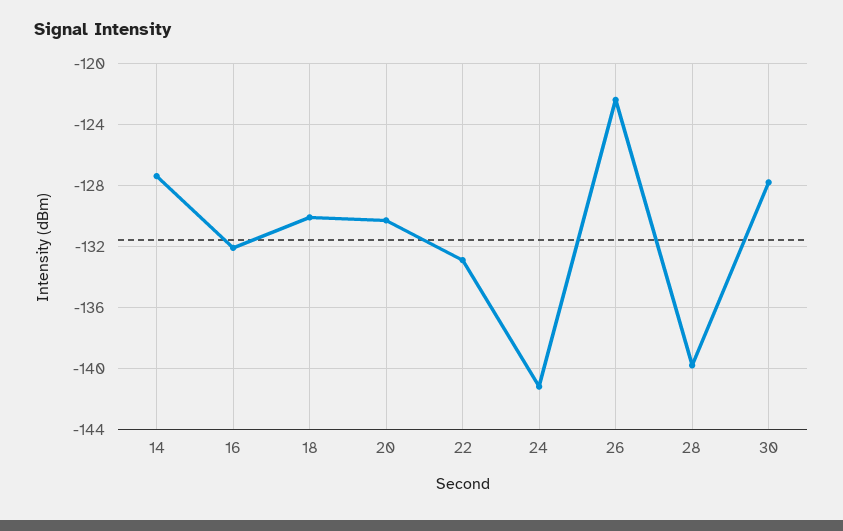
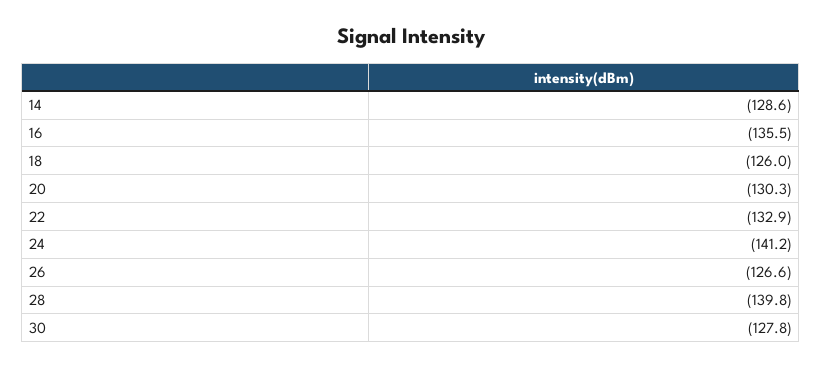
  {
-   "14": -127.5,
+   "14": -128.6,
-   "16": -132,
+   "16": -135.5,
-   "18": -130,
+   "18": -126,
    "20": -130.3,
    "22": -132.9,
    "24": -141.2,
-   "26": -122.5,
+   "26": -126.6,
    "28": -139.8,
    "30": -127.8
  }

